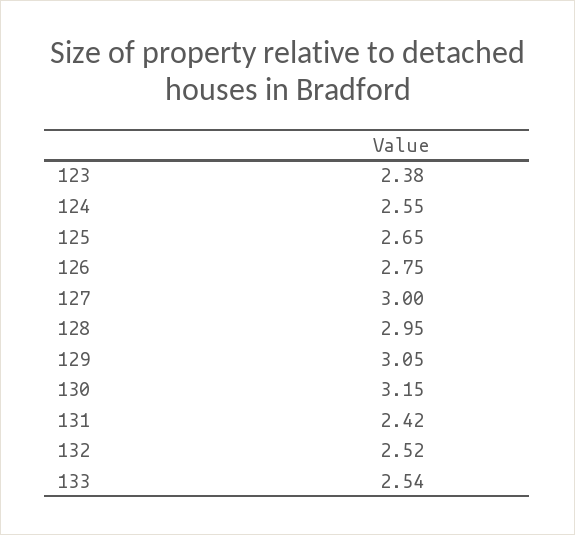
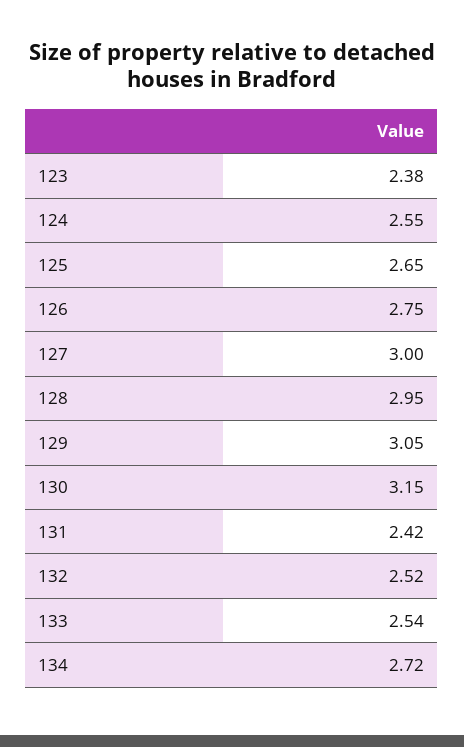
  {
    "123": 2.38,
    "124": 2.55,
    "125": 2.65,
    "126": 2.75,
    "127": 3,
    "128": 2.95,
    "129": 3.05,
    "130": 3.15,
    "131": 2.42,
    "132": 2.52,
-   "133": 2.54
+   "133": 2.54,
+   "134": 2.72
  }

